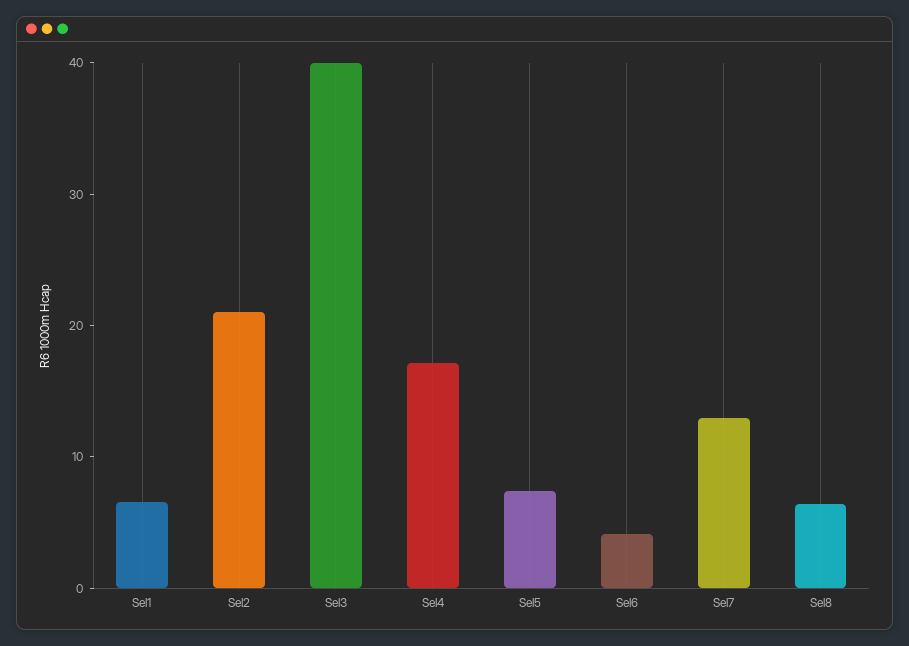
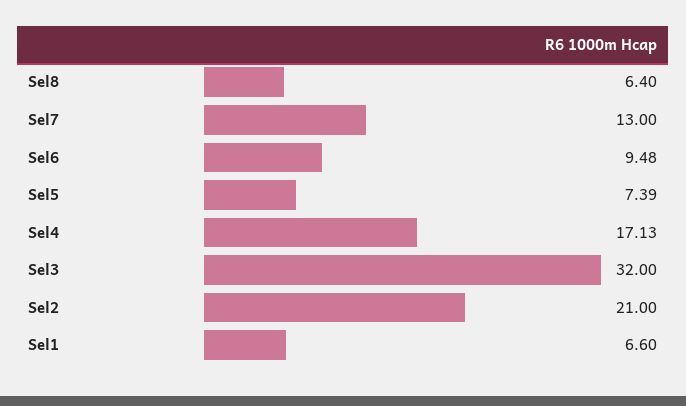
  {
    "Sel1": 6.6,
    "Sel2": 21,
-   "Sel3": 40,
+   "Sel3": 32,
    "Sel4": 17.13,
    "Sel5": 7.39,
-   "Sel6": 4,
+   "Sel6": 9.48,
    "Sel7": 13,
    "Sel8": 6.4
  }

